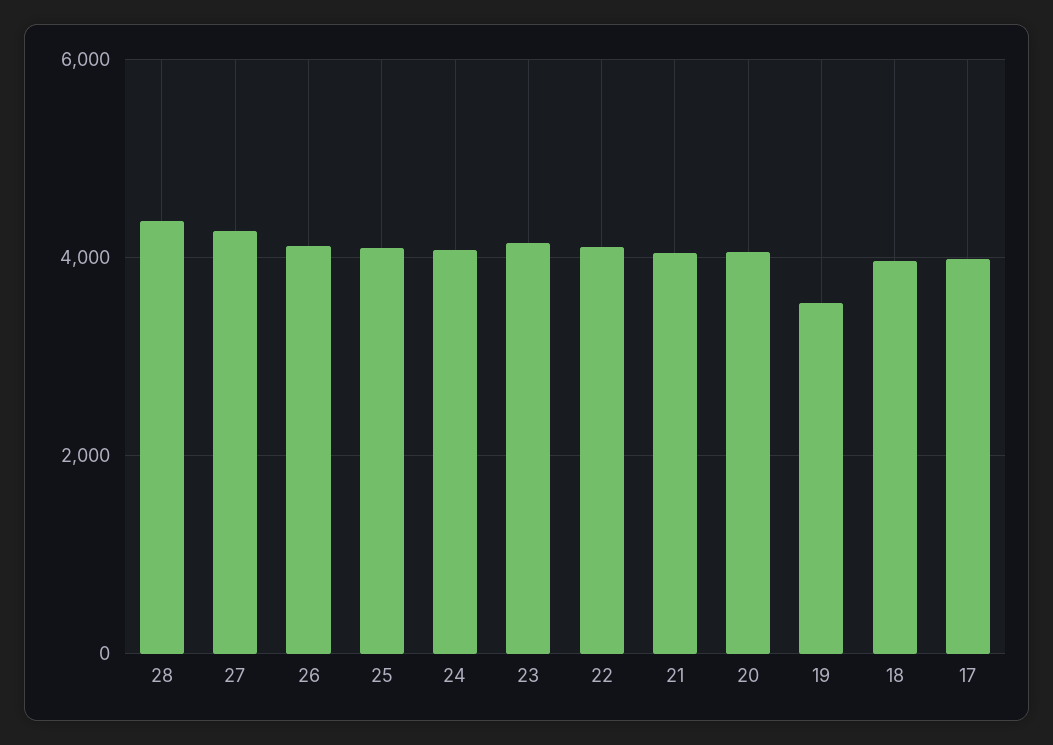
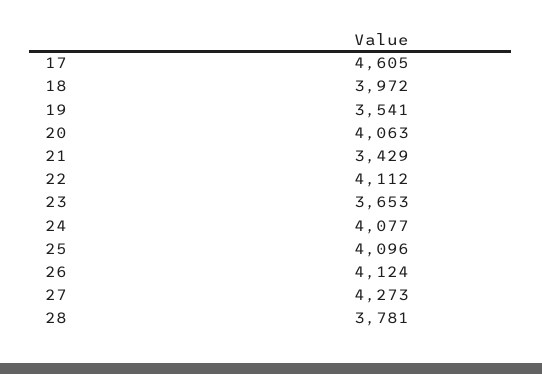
  {
-   "28": 4400,
+   "28": 3781,
    "27": 4273,
    "26": 4124,
    "25": 4096,
    "24": 4077,
-   "23": 4200,
+   "23": 3653,
    "22": 4112,
-   "21": 4000,
+   "21": 3429,
    "20": 4063,
    "19": 3541,
    "18": 3972,
-   "17": 4000
+   "17": 4605
  }

